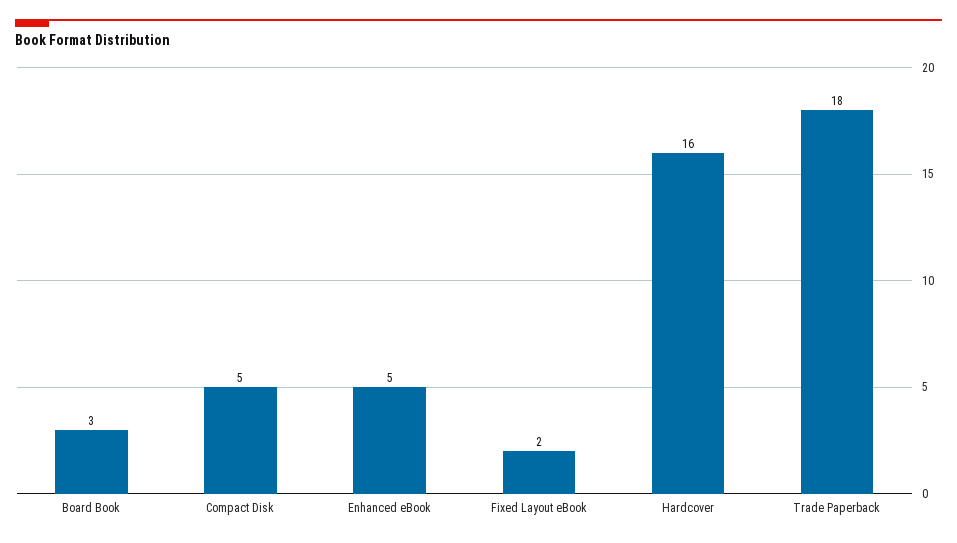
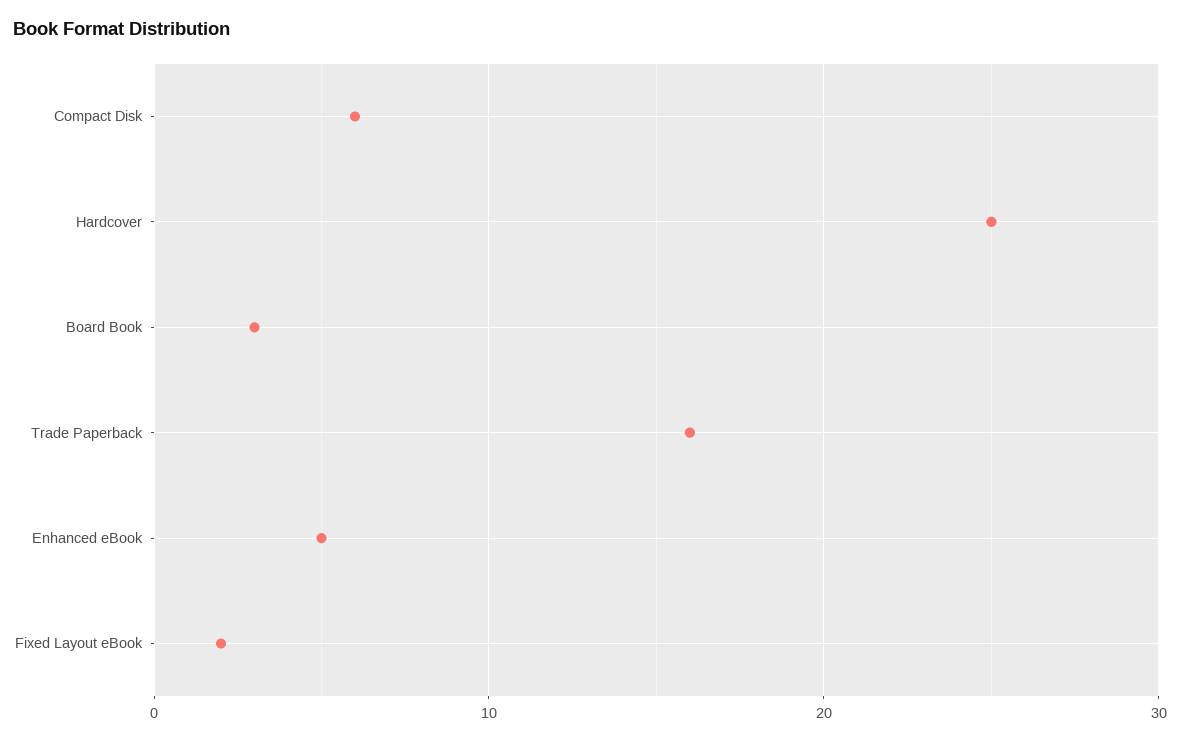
  {
    "Board Book": 3,
-   "Compact Disk": 5,
+   "Compact Disk": 6,
    "Enhanced eBook": 5,
    "Fixed Layout eBook": 2,
-   "Hardcover": 16,
+   "Hardcover": 25,
-   "Trade Paperback": 18
+   "Trade Paperback": 16
  }

